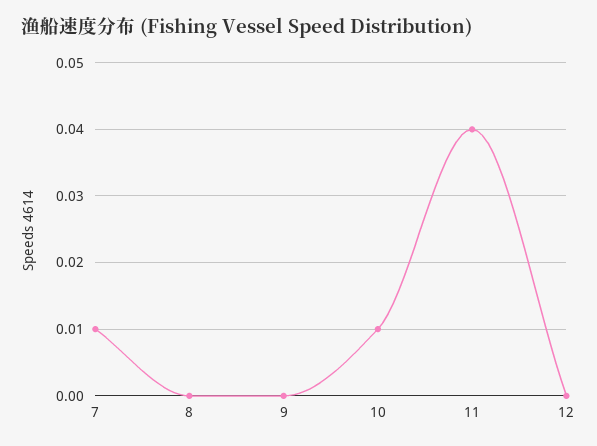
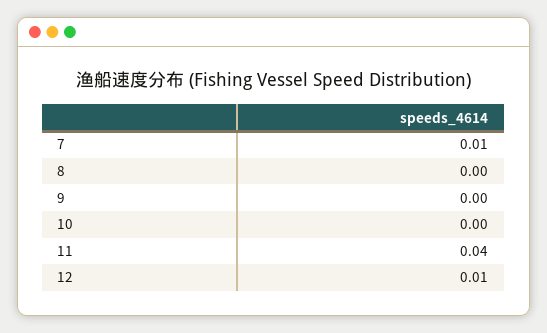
  {
    "7": 0.01,
    "8": 0,
    "9": 0,
-   "10": 0.01,
+   "10": 0,
    "11": 0.04,
-   "12": 0
+   "12": 0.01
  }

